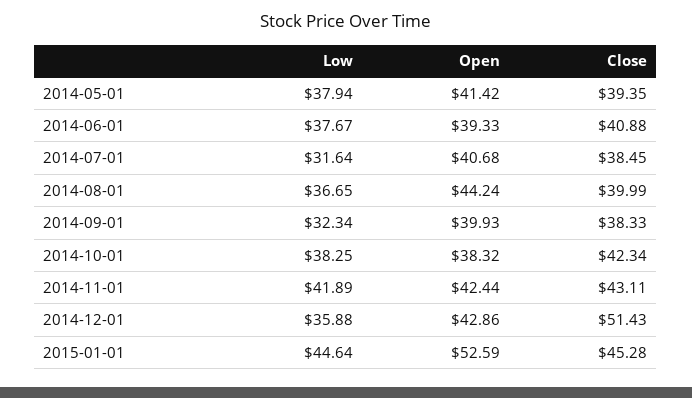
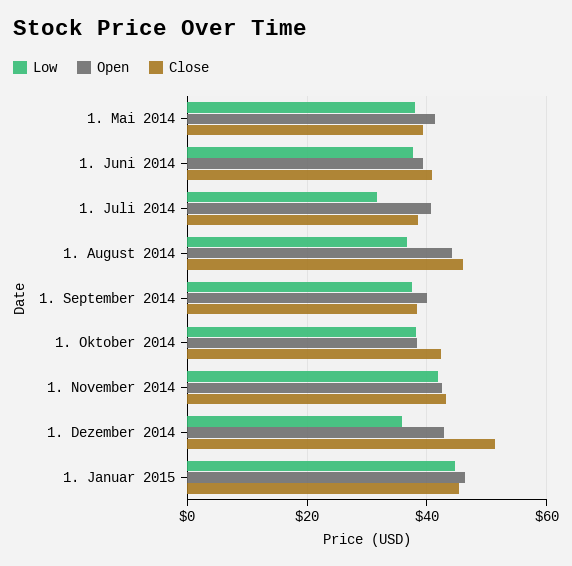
  {
    "Low": {
      "2014-05-01": 37.94,
      "2014-06-01": 37.67,
      "2014-07-01": 31.64,
      "2014-08-01": 36.65,
-     "2014-09-01": 32.34,
+     "2014-09-01": 38,
      "2014-10-01": 38.25,
      "2014-11-01": 41.89,
      "2014-12-01": 35.88,
      "2015-01-01": 44.64
    },
    "Open": {
      "2014-05-01": 41.42,
      "2014-06-01": 39.33,
      "2014-07-01": 40.68,
      "2014-08-01": 44.24,
      "2014-09-01": 39.93,
      "2014-10-01": 38.32,
      "2014-11-01": 42.44,
      "2014-12-01": 42.86,
-     "2015-01-01": 52.59
+     "2015-01-01": 46
    },
    "Close": {
      "2014-05-01": 39.35,
      "2014-06-01": 40.88,
      "2014-07-01": 38.45,
-     "2014-08-01": 39.99,
+     "2014-08-01": 46,
      "2014-09-01": 38.33,
      "2014-10-01": 42.34,
      "2014-11-01": 43.11,
      "2014-12-01": 51.43,
      "2015-01-01": 45.28
    }
  }

